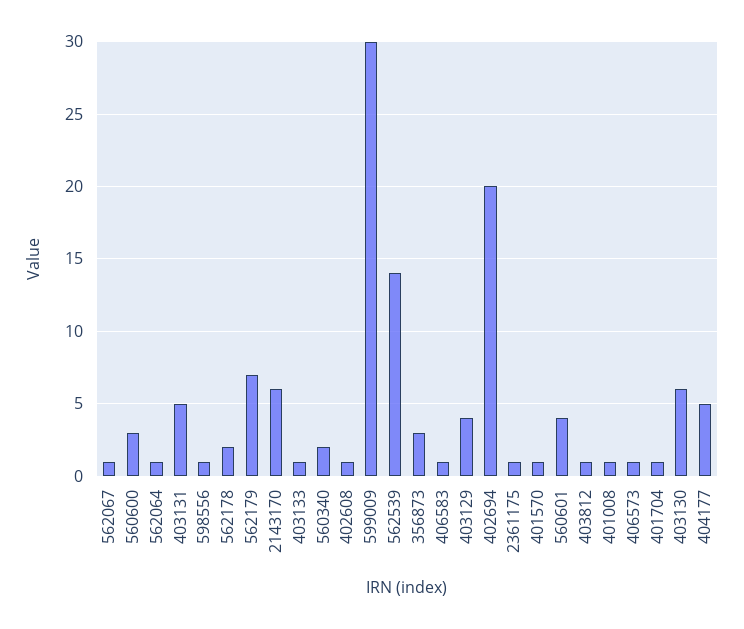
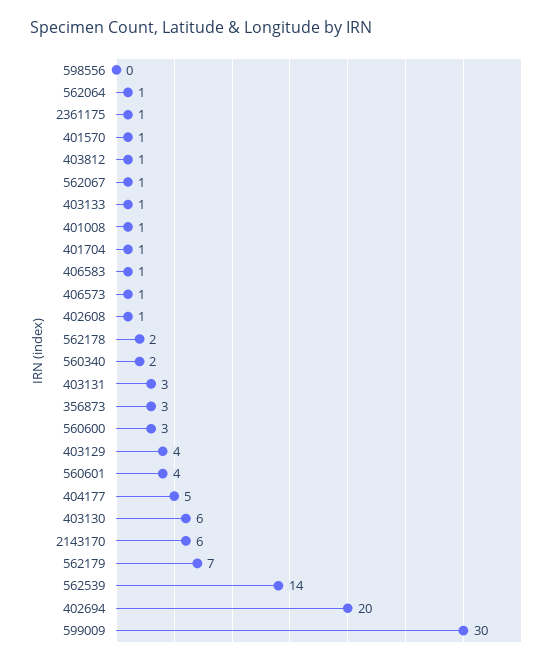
  {
    "562067": 1,
    "560600": 3,
    "562064": 1,
-   "403131": 5,
+   "403131": 3,
-   "598556": 1,
+   "598556": 0,
    "562178": 2,
    "562179": 7,
    "2143170": 6,
    "403133": 1,
    "560340": 2,
    "402608": 1,
    "599009": 30,
    "562539": 14,
    "356873": 3,
    "406583": 1,
    "403129": 4,
    "402694": 20,
    "2361175": 1,
    "401570": 1,
    "560601": 4,
    "403812": 1,
    "401008": 1,
    "406573": 1,
    "401704": 1,
    "403130": 6,
    "404177": 5
  }

